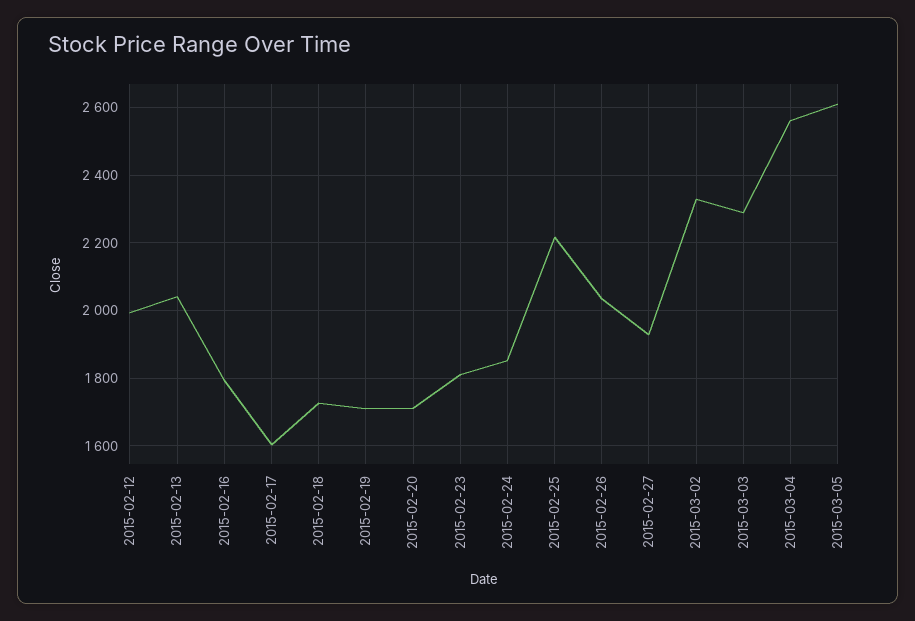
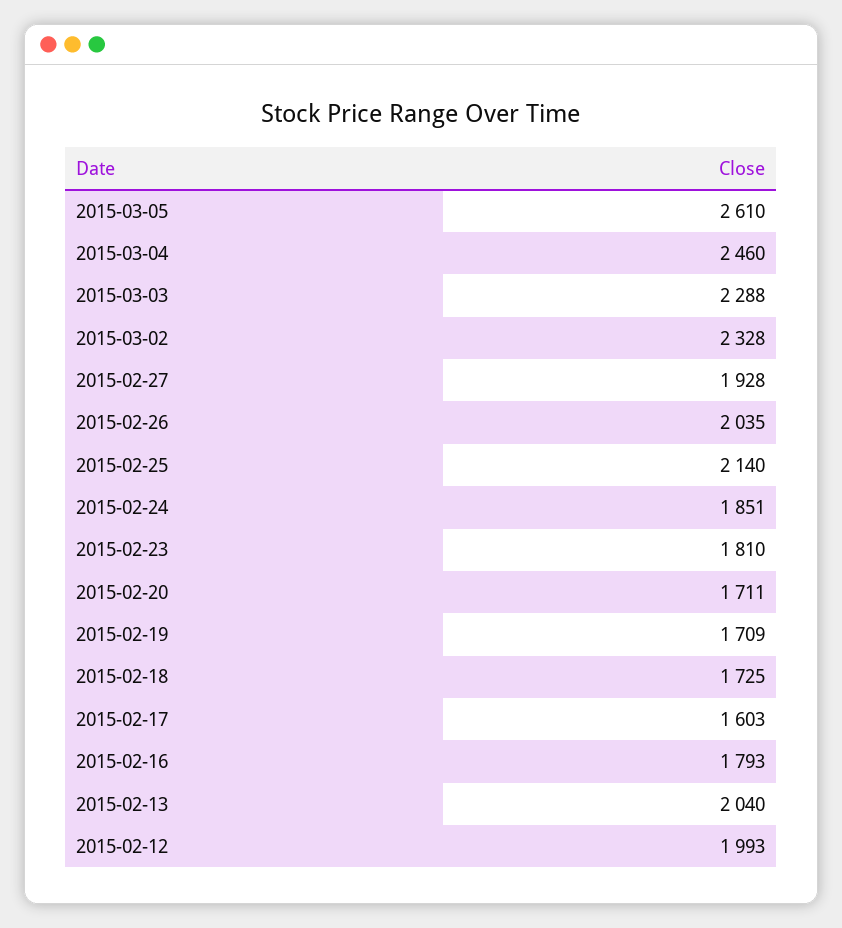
  {
    "2015-02-12": 1993,
    "2015-02-13": 2040,
    "2015-02-16": 1793,
    "2015-02-17": 1603,
    "2015-02-18": 1725,
    "2015-02-19": 1709,
    "2015-02-20": 1711,
    "2015-02-23": 1810,
    "2015-02-24": 1851,
-   "2015-02-25": 2220,
+   "2015-02-25": 2140,
    "2015-02-26": 2035,
    "2015-02-27": 1928,
    "2015-03-02": 2328,
    "2015-03-03": 2288,
-   "2015-03-04": 2560,
+   "2015-03-04": 2460,
    "2015-03-05": 2610
  }

